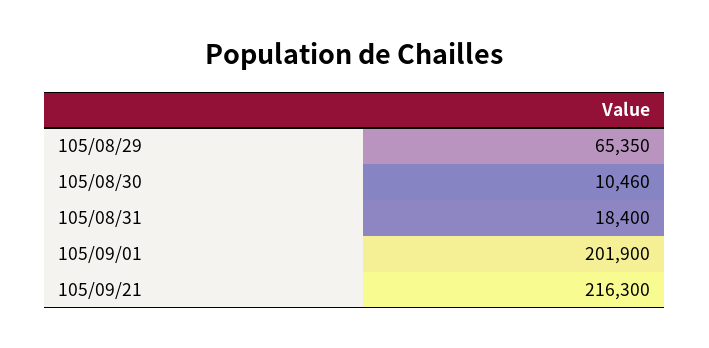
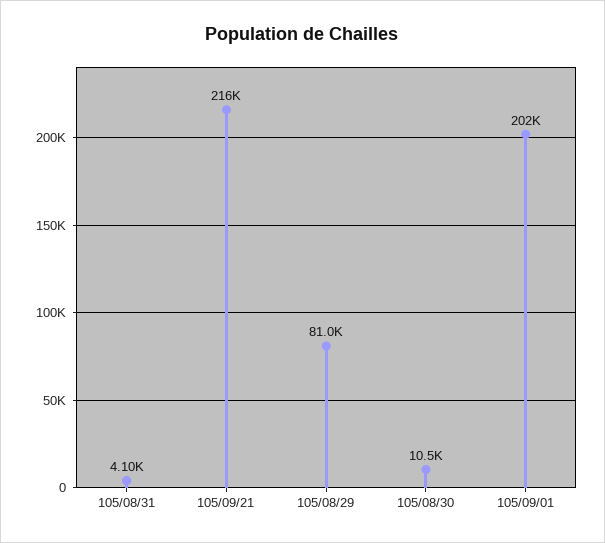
  {
-   "105/08/29": 65350,
+   "105/08/29": 81000,
    "105/08/30": 10460,
-   "105/08/31": 18400,
+   "105/08/31": 4100,
    "105/09/01": 201900,
    "105/09/21": 216300
  }

